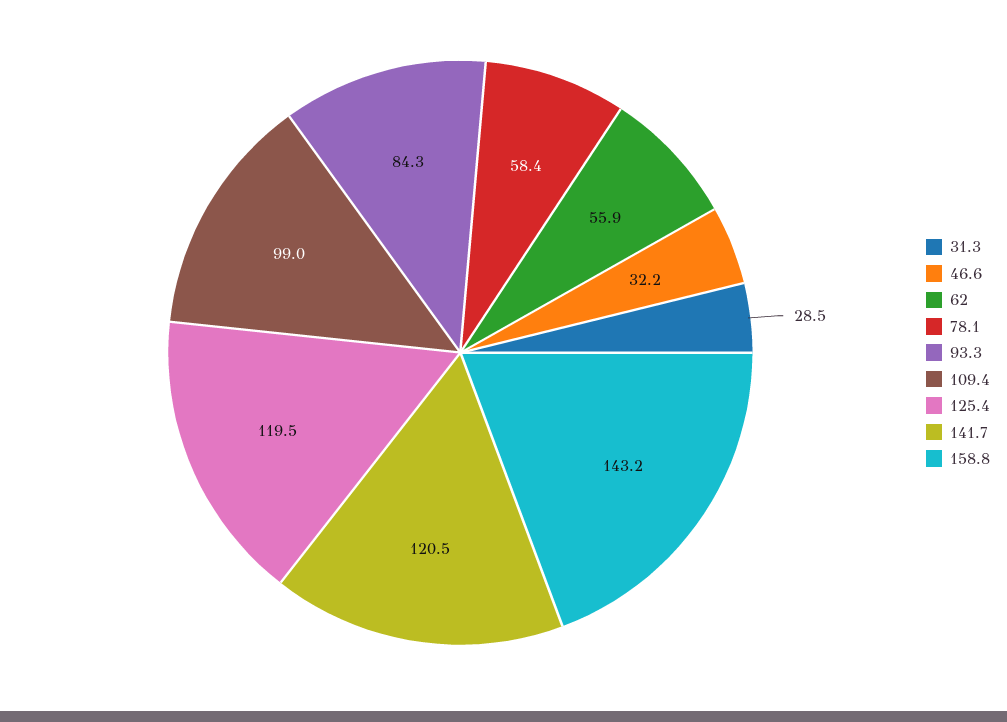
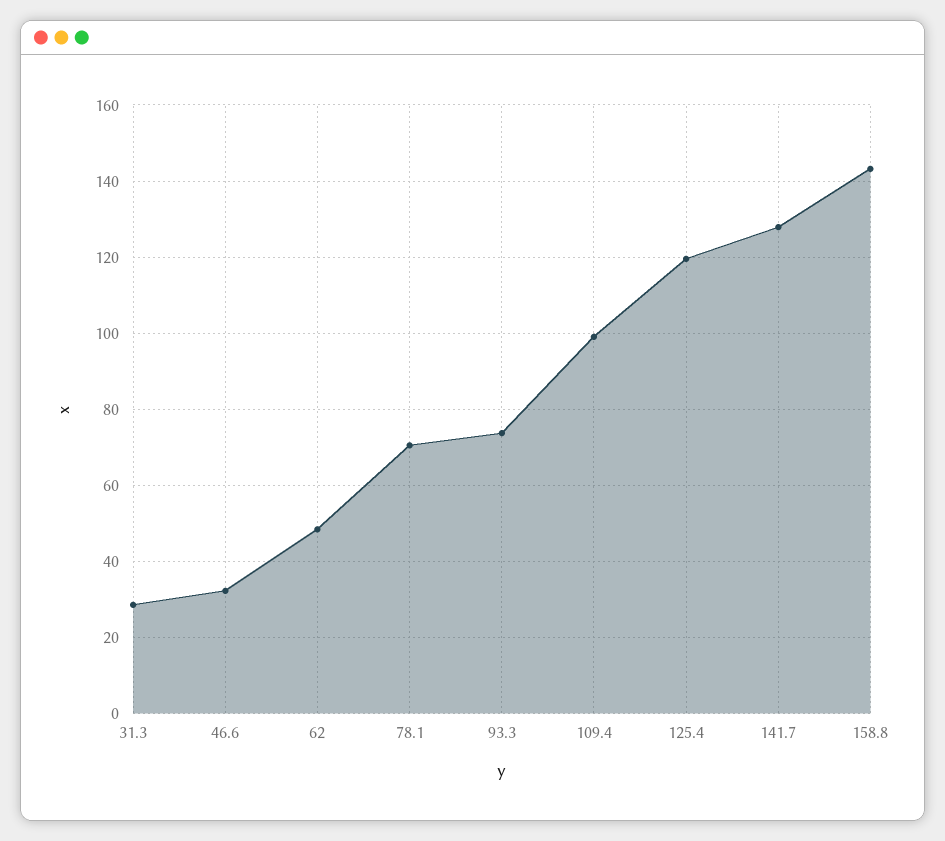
  {
    "31.3": 28.5,
    "46.6": 32.2,
-   "62": 55.9,
+   "62": 48,
-   "78.1": 58.4,
+   "78.1": 70,
-   "93.3": 84.3,
+   "93.3": 74,
    "109.4": 99,
    "125.4": 119.5,
-   "141.7": 120.5,
+   "141.7": 128,
    "158.8": 143.2
  }

